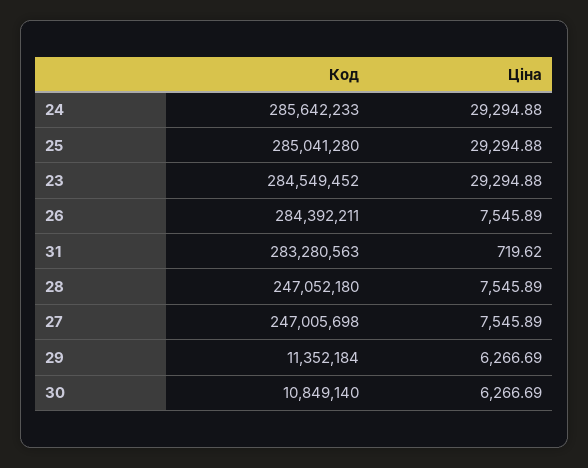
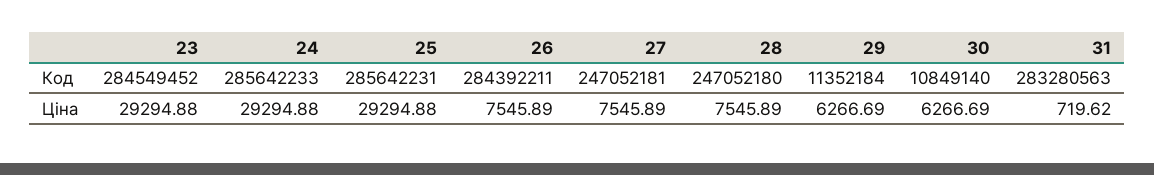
  {
    "Код": {
      "24": 285642233,
-     "25": 285041280,
+     "25": 285642231,
      "23": 284549452,
      "26": 284392211,
      "31": 283280563,
      "28": 247052180,
-     "27": 247005698,
+     "27": 247052181,
      "29": 11352184,
      "30": 10849140
    },
    "Ціна": {
      "24": 29294.88,
      "25": 29294.88,
      "23": 29294.88,
      "26": 7545.89,
      "31": 719.62,
      "28": 7545.89,
      "27": 7545.89,
      "29": 6266.69,
      "30": 6266.69
    }
  }

